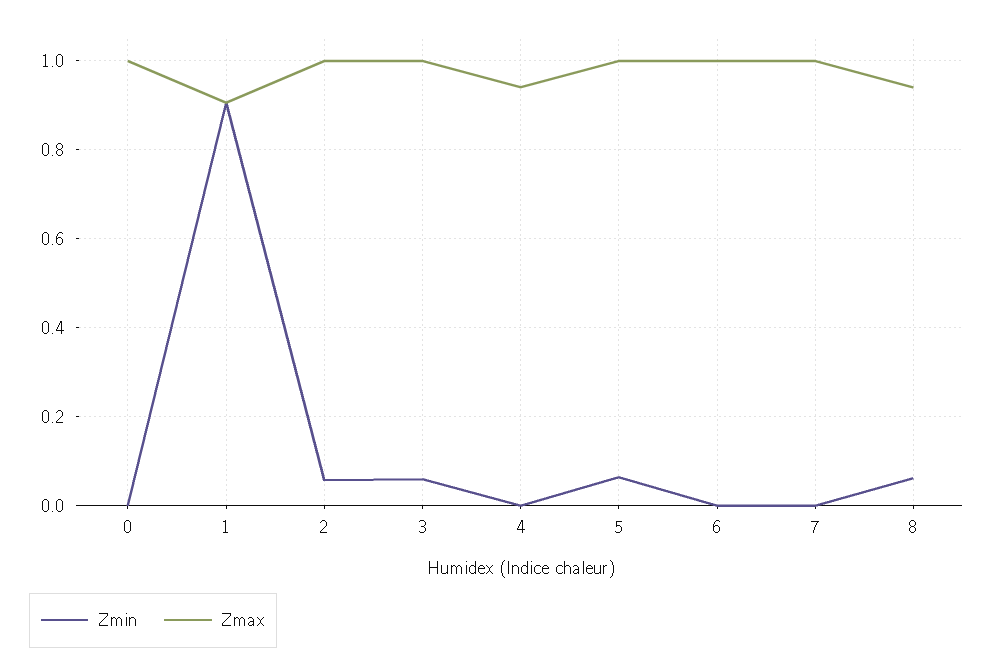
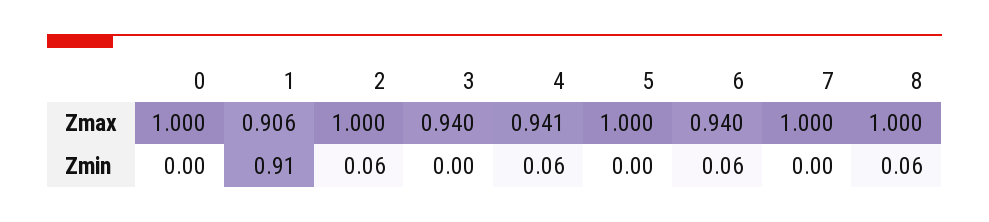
  {
    "Zmin": {
      "0": 0,
      "1": 0.91,
      "2": 0.06,
-     "3": 0.06,
+     "3": 0,
-     "4": 0,
+     "4": 0.06,
-     "5": 0.06,
+     "5": 0,
-     "6": 0,
+     "6": 0.06,
      "7": 0,
      "8": 0.06
    },
    "Zmax": {
      "0": 1,
      "1": 0.906,
      "2": 1,
-     "3": 1,
+     "3": 0.94,
      "4": 0.941,
      "5": 1,
-     "6": 1,
+     "6": 0.94,
      "7": 1,
-     "8": 0.94
+     "8": 1
    }
  }

